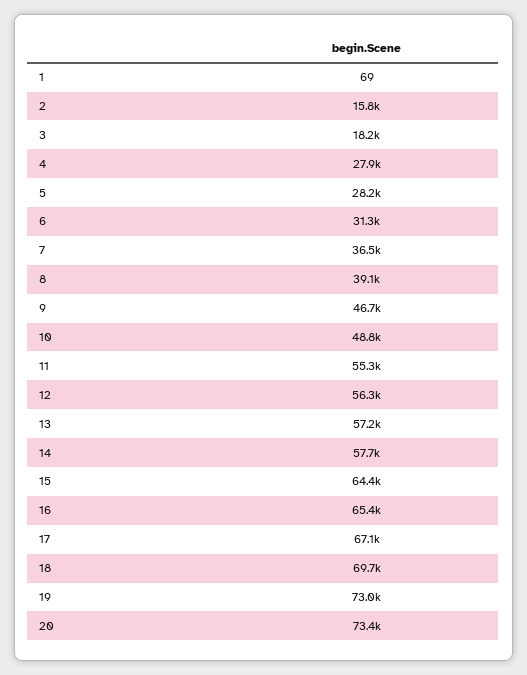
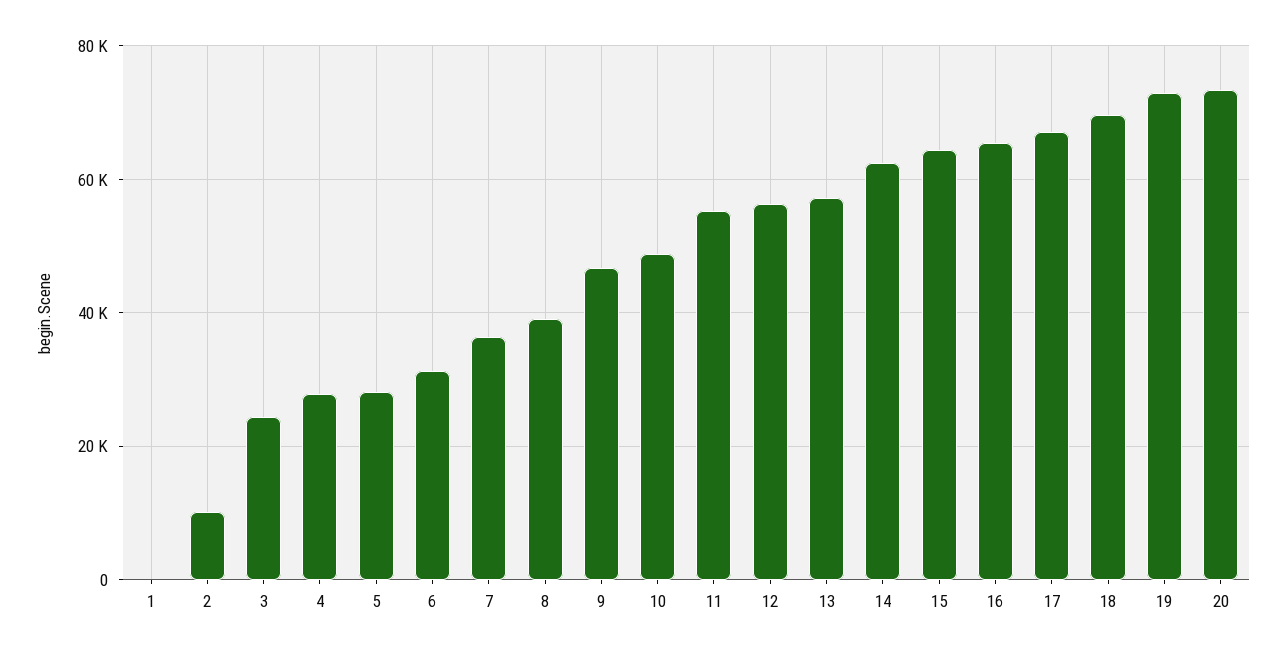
  {
    "1": 69,
-   "2": 15800,
+   "2": 10000,
-   "3": 18200,
+   "3": 24000,
    "4": 27900,
    "5": 28200,
    "6": 31300,
    "7": 36500,
    "8": 39100,
    "9": 46700,
    "10": 48800,
    "11": 55300,
    "12": 56300,
    "13": 57200,
-   "14": 57700,
+   "14": 62000,
    "15": 64400,
    "16": 65400,
    "17": 67100,
    "18": 69700,
    "19": 73000,
    "20": 73400
  }

